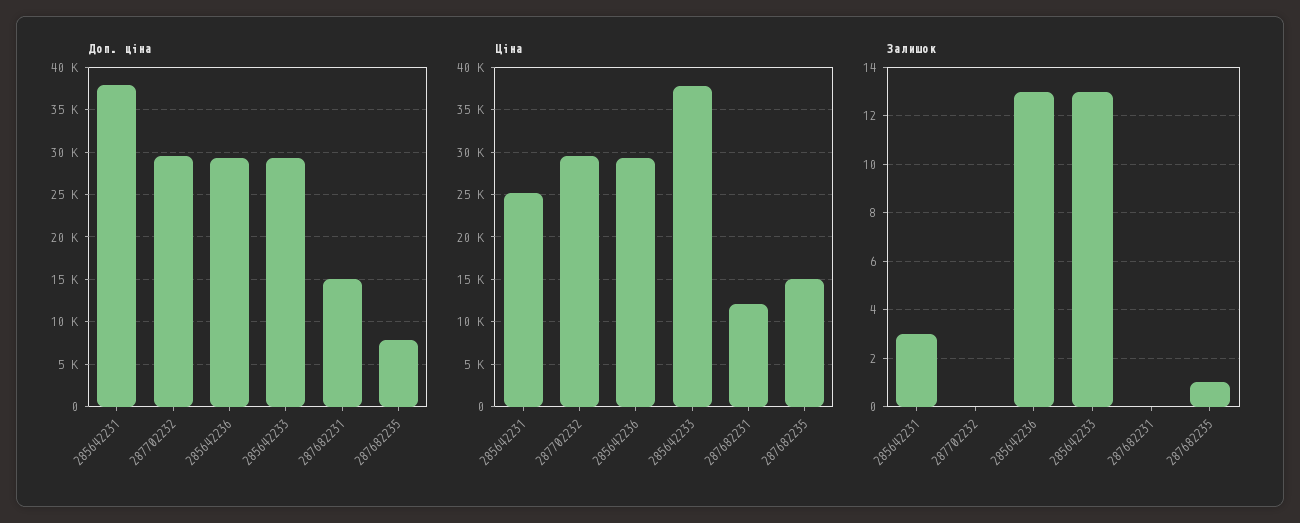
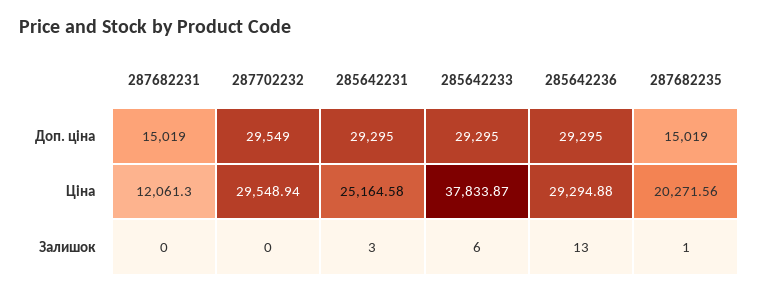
  {
    "Доп. ціна": {
-     "285642231": 38000,
+     "285642231": 29295,
      "287702232": 29549,
      "285642236": 29295,
      "285642233": 29295,
      "287682231": 15019,
-     "287682235": 8000
+     "287682235": 15019
    },
    "Ціна": {
      "285642231": 25164.58,
      "287702232": 29548.94,
      "285642236": 29294.88,
      "285642233": 37833.87,
      "287682231": 12061.3,
-     "287682235": 15000
+     "287682235": 20271.56
    },
    "Залишок": {
      "285642231": 3,
      "287702232": 0,
      "285642236": 13,
-     "285642233": 13,
+     "285642233": 6,
      "287682231": 0,
      "287682235": 1
    }
  }

